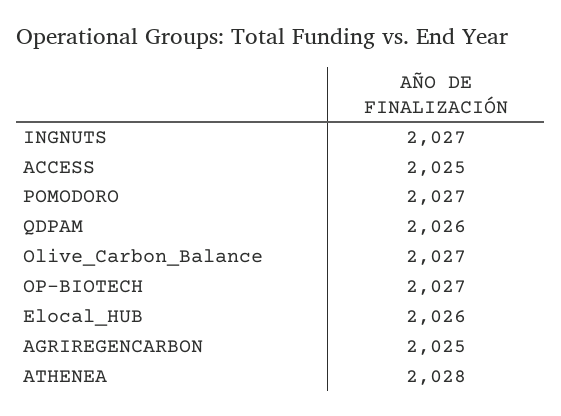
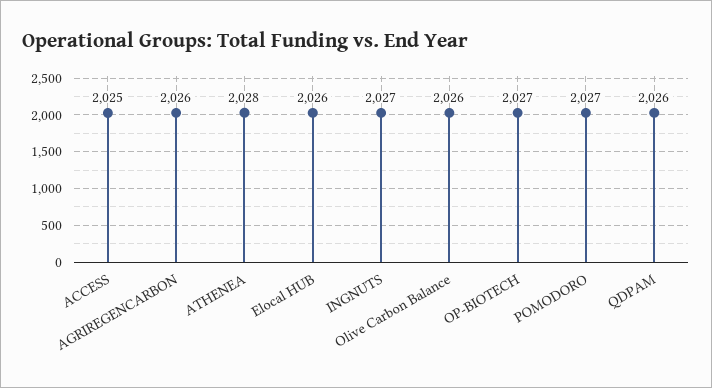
  {
    "INGNUTS": 2027,
    "ACCESS": 2025,
    "POMODORO": 2027,
    "QDPAM": 2026,
-   "Olive_Carbon_Balance": 2027,
+   "Olive_Carbon_Balance": 2026,
    "OP-BIOTECH": 2027,
    "Elocal_HUB": 2026,
-   "AGRIREGENCARBON": 2025,
+   "AGRIREGENCARBON": 2026,
    "ATHENEA": 2028
  }

